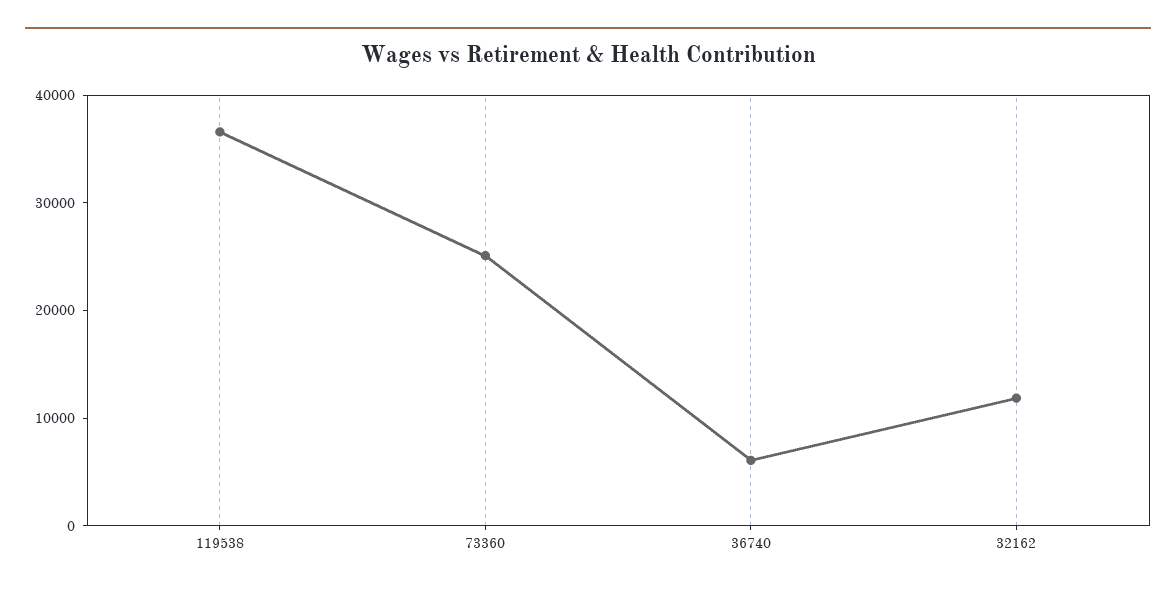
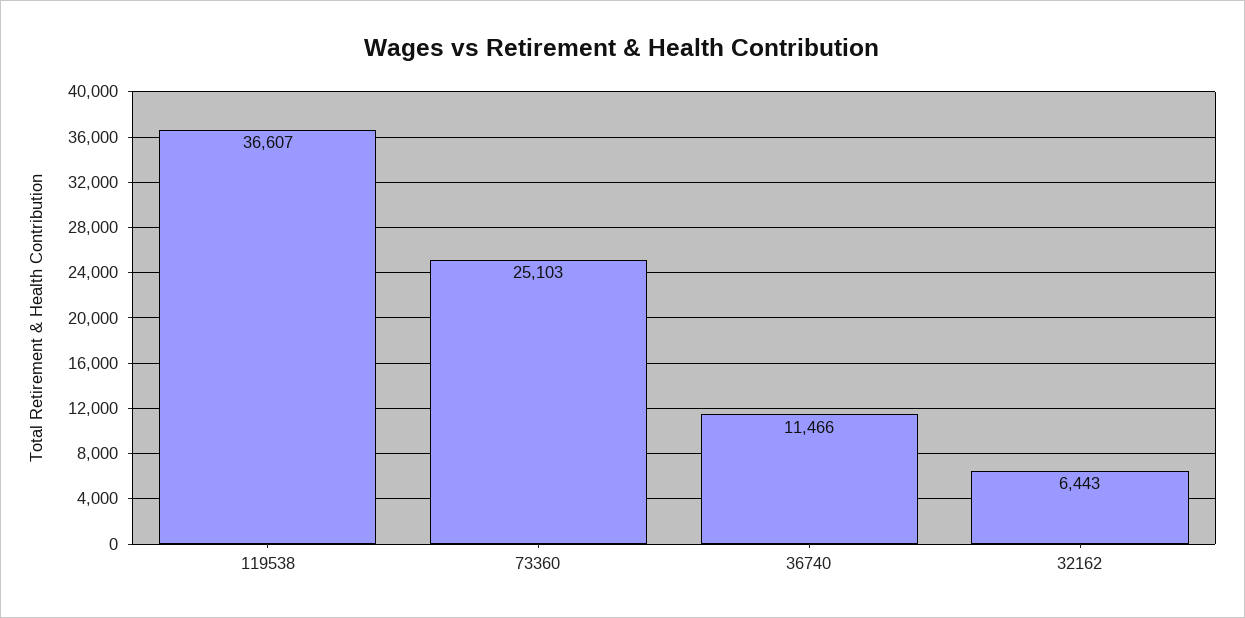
  {
    "119538": 36607,
    "73360": 25103,
-   "36740": 6000,
+   "36740": 11466,
-   "32162": 12000
+   "32162": 6443
  }

